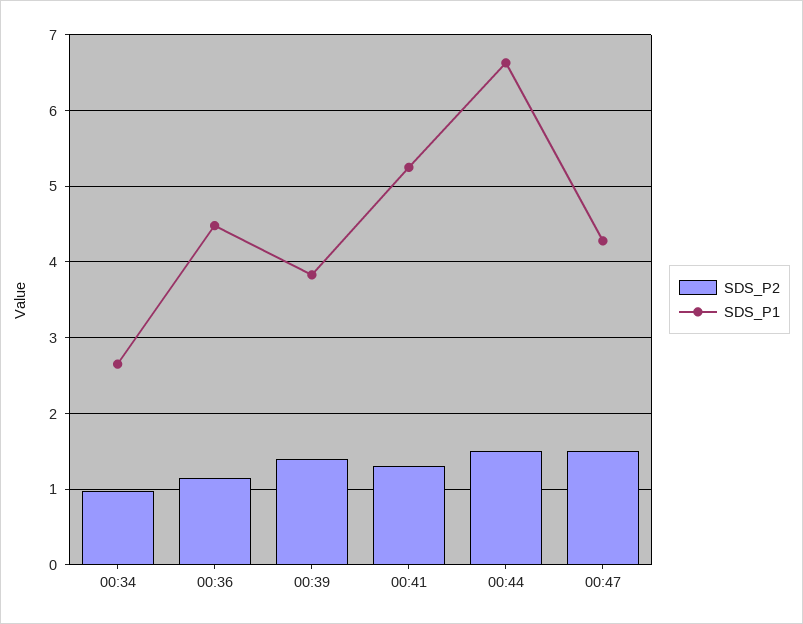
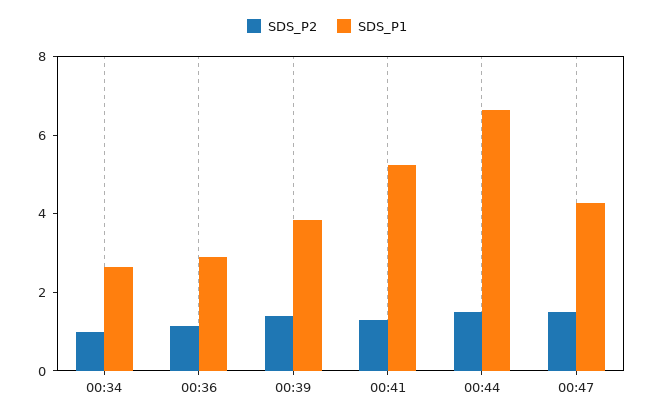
  {
    "SDS_P2": {
      "00:34": 1,
      "00:36": 1.2,
      "00:39": 1.4,
      "00:41": 1.3,
      "00:44": 1.5,
      "00:47": 1.5
    },
    "SDS_P1": {
      "00:34": 2.7,
-     "00:36": 4.5,
+     "00:36": 3,
      "00:39": 3.8,
      "00:41": 5.3,
      "00:44": 6.6,
      "00:47": 4.3
    }
  }

